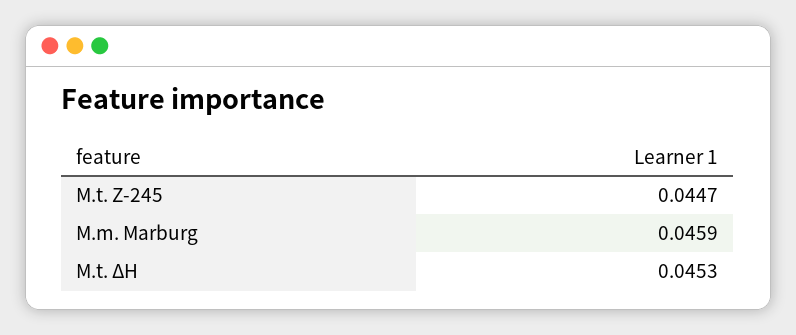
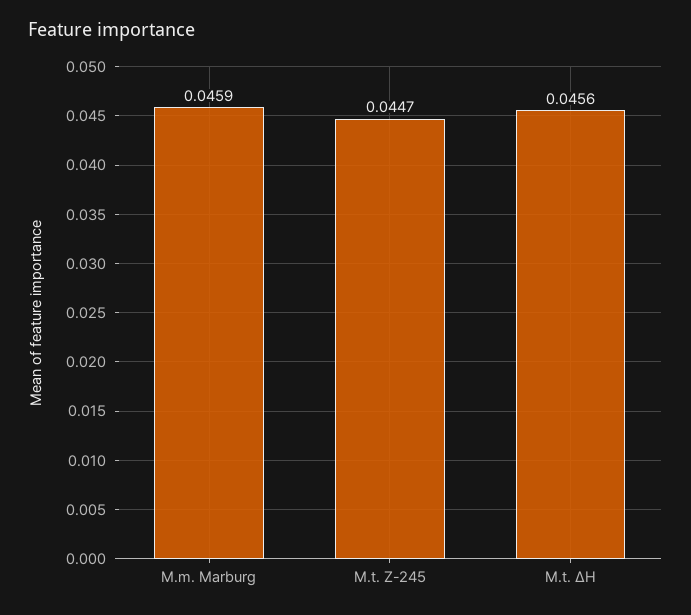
  {
    "M.t. Z-245": 0.0447,
    "M.m. Marburg": 0.0459,
-   "M.t. ΔH": 0.0453
+   "M.t. ΔH": 0.0456
  }

